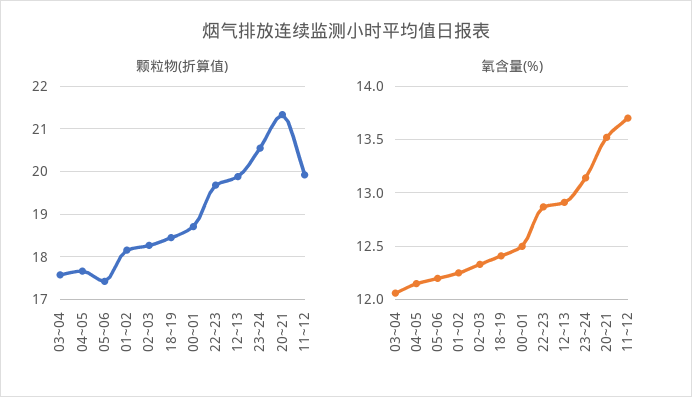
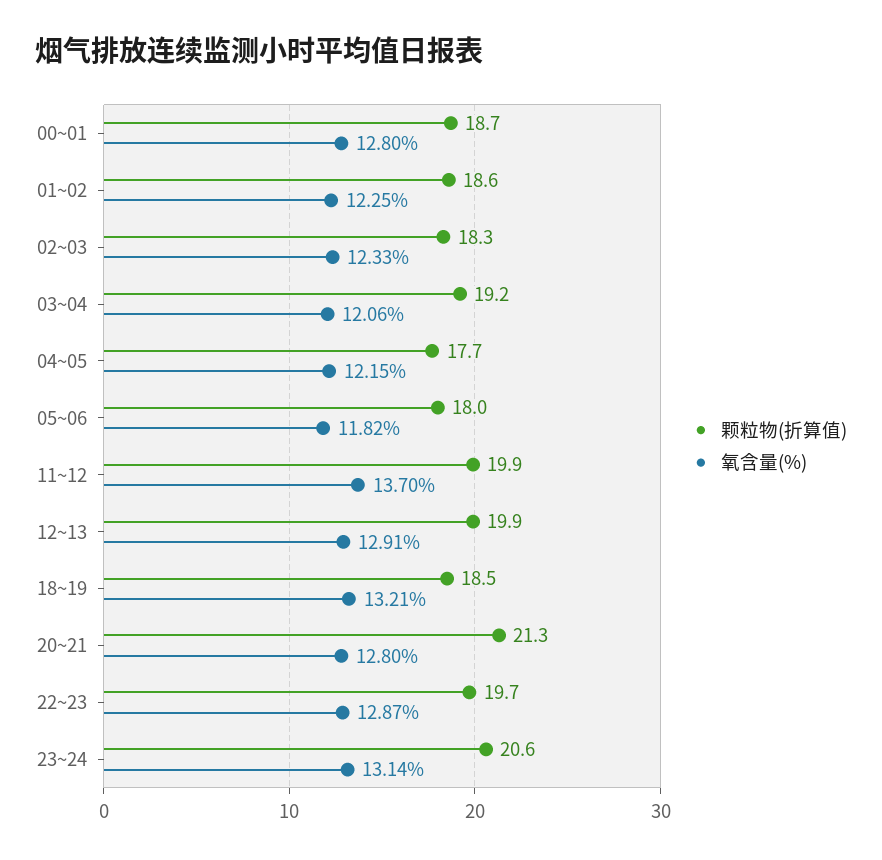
  {
    "颗粒物(折算值)": {
-     "03~04": 17.6,
+     "03~04": 19.2,
      "04~05": 17.7,
-     "05~06": 17.4,
+     "05~06": 18,
-     "01~02": 18.2,
+     "01~02": 18.6,
      "02~03": 18.3,
      "18~19": 18.5,
      "00~01": 18.7,
      "22~23": 19.7,
      "12~13": 19.9,
      "23~24": 20.6,
      "20~21": 21.3,
      "11~12": 19.9
    },
    "氧含量(%)": {
      "03~04": 12.06,
      "04~05": 12.15,
-     "05~06": 12.2,
+     "05~06": 11.82,
      "01~02": 12.25,
      "02~03": 12.33,
-     "18~19": 12.4,
+     "18~19": 13.21,
-     "00~01": 12.5,
+     "00~01": 12.8,
      "22~23": 12.87,
      "12~13": 12.91,
      "23~24": 13.14,
-     "20~21": 13.5,
+     "20~21": 12.8,
      "11~12": 13.7
    }
  }

